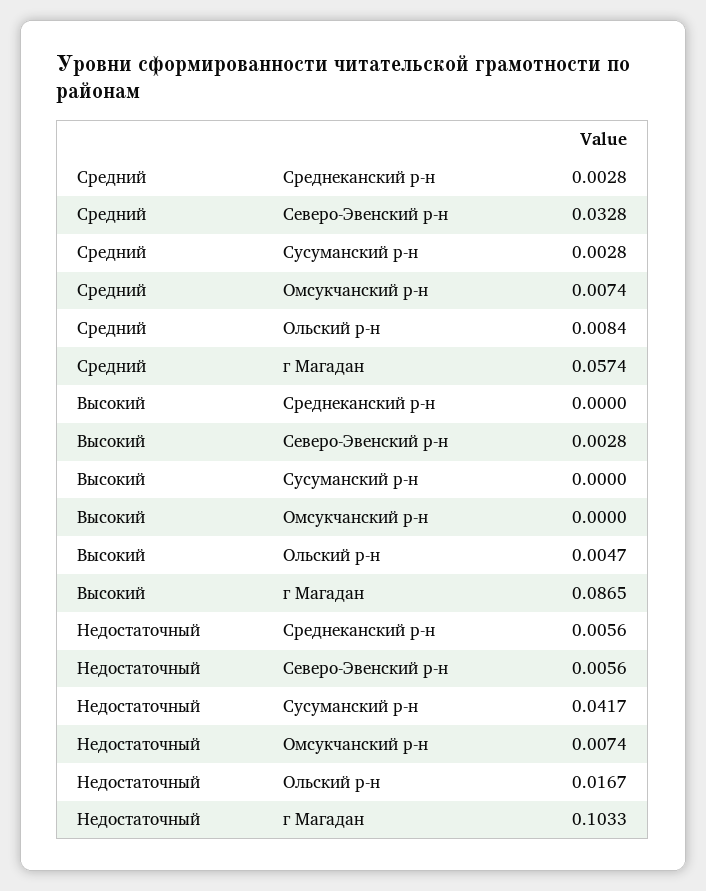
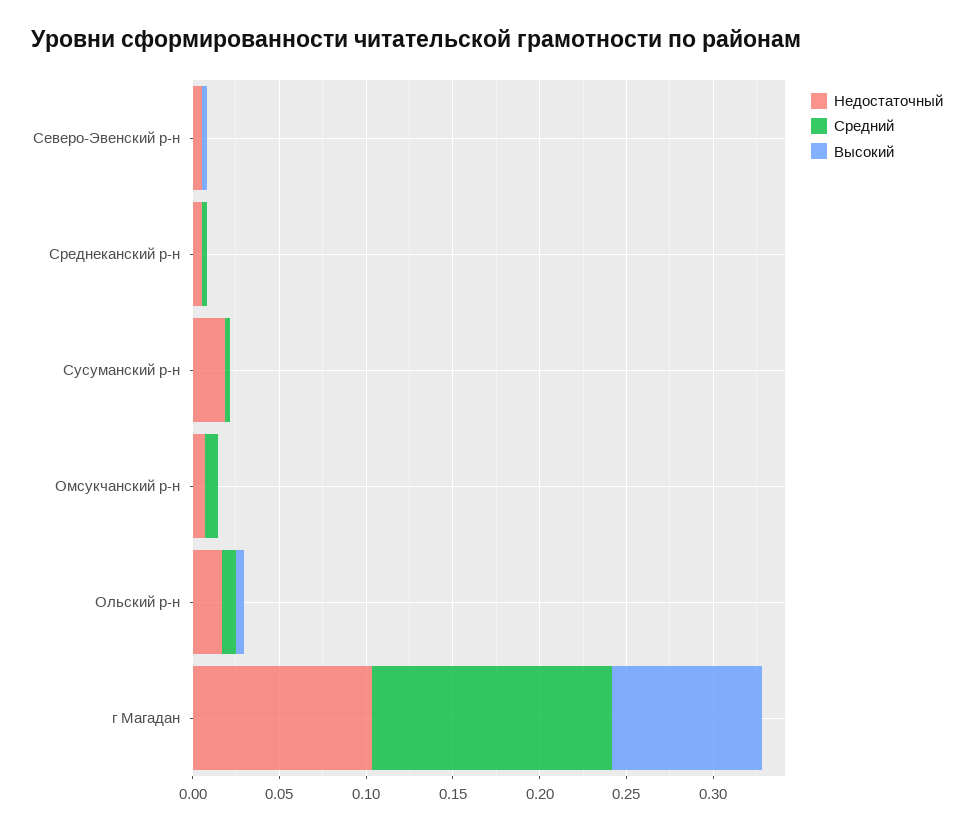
  {
    "Средний": {
      "Среднеканский р-н": 0.0028,
-     "Северо-Эвенский р-н": 0.0328,
+     "Северо-Эвенский р-н": 0,
      "Сусуманский р-н": 0.0028,
      "Омсукчанский р-н": 0.0074,
      "Ольский р-н": 0.0084,
-     "г Магадан": 0.0574
+     "г Магадан": 0.14
    },
    "Высокий": {
      "Среднеканский р-н": 0,
      "Северо-Эвенский р-н": 0.0028,
      "Сусуманский р-н": 0,
      "Омсукчанский р-н": 0,
      "Ольский р-н": 0.0047,
      "г Магадан": 0.0865
    },
    "Недостаточный": {
      "Среднеканский р-н": 0.0056,
      "Северо-Эвенский р-н": 0.0056,
-     "Сусуманский р-н": 0.0417,
+     "Сусуманский р-н": 0.02,
      "Омсукчанский р-н": 0.0074,
      "Ольский р-н": 0.0167,
      "г Магадан": 0.1033
    }
  }

